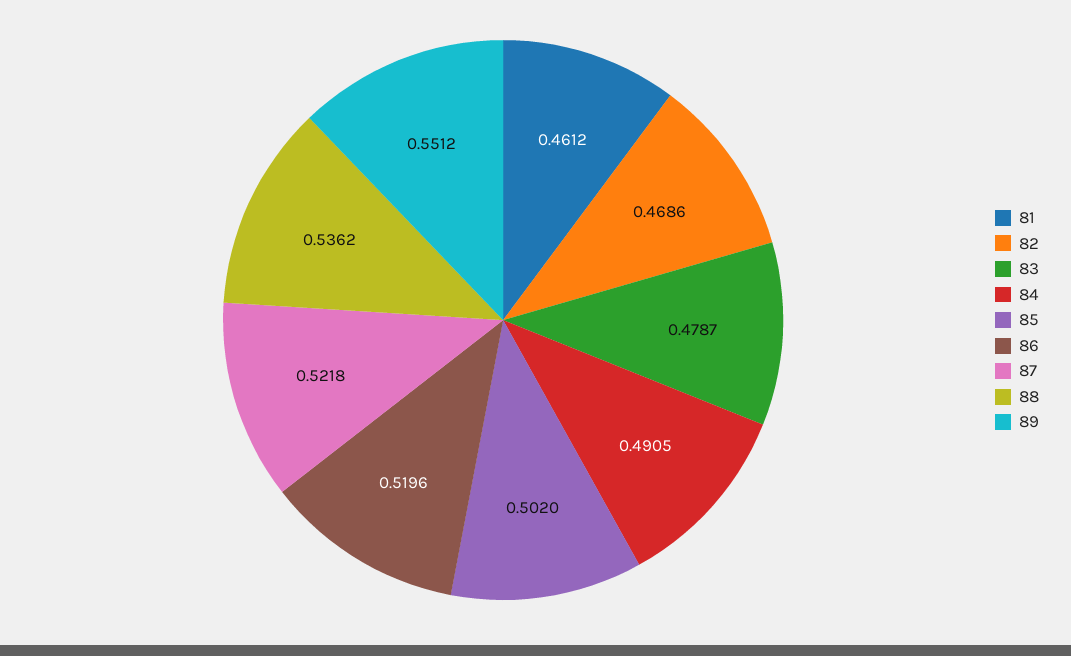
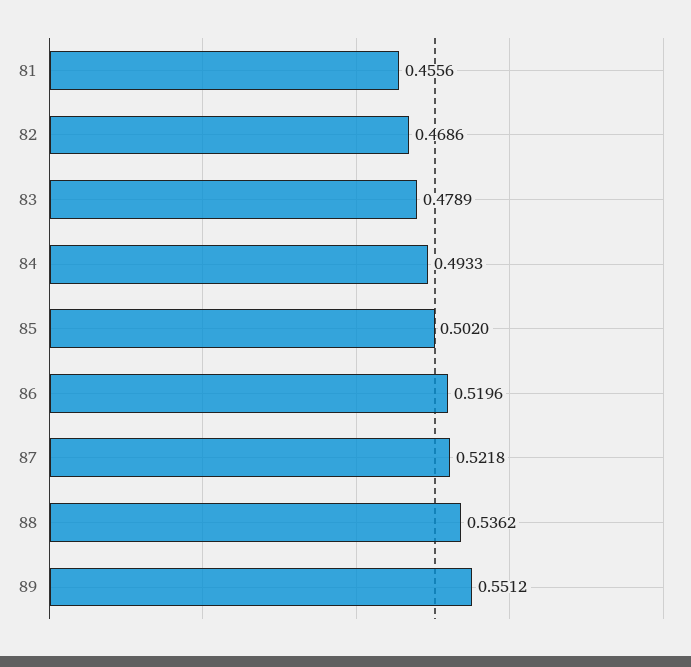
  {
-   "81": 0.4612,
+   "81": 0.4556,
    "82": 0.4686,
-   "83": 0.4787,
+   "83": 0.4789,
-   "84": 0.4905,
+   "84": 0.4933,
    "85": 0.502,
    "86": 0.5196,
    "87": 0.5218,
    "88": 0.5362,
    "89": 0.5512
  }

